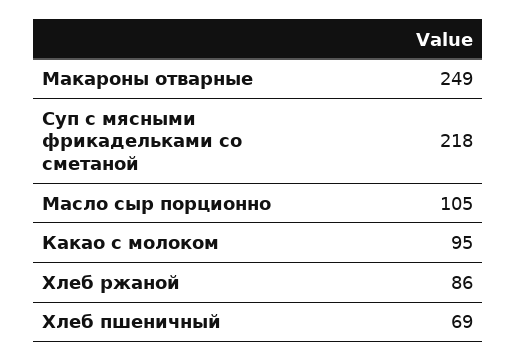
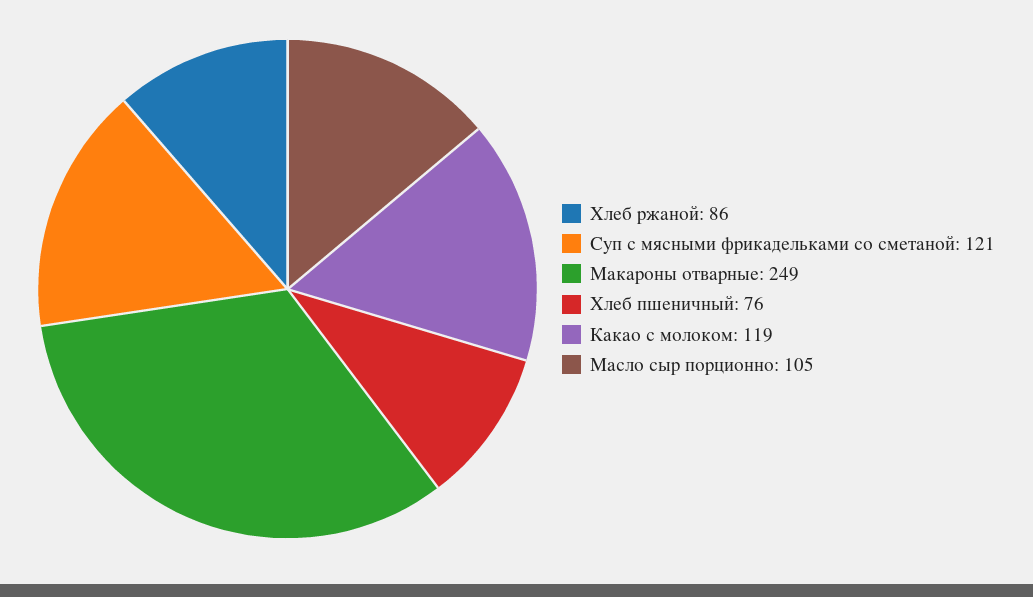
  {
    "Макароны отварные": 249,
-   "Суп с мясными фрикадельками со сметаной": 218,
+   "Суп с мясными фрикадельками со сметаной": 121,
    "Масло сыр порционно": 105,
-   "Какао с молоком": 95,
+   "Какао с молоком": 119,
    "Хлеб ржаной": 86,
-   "Хлеб пшеничный": 69
+   "Хлеб пшеничный": 76
  }

